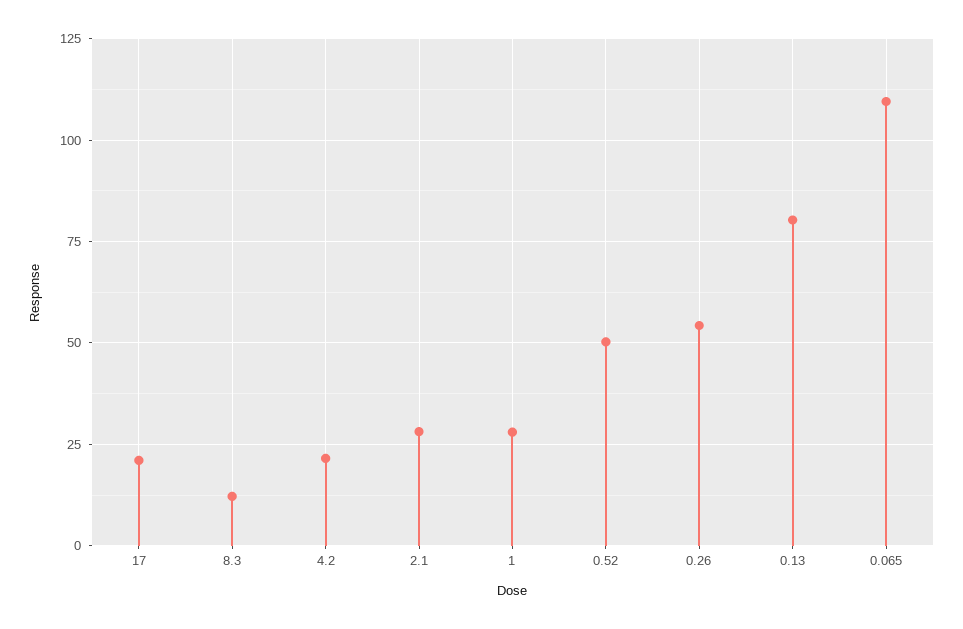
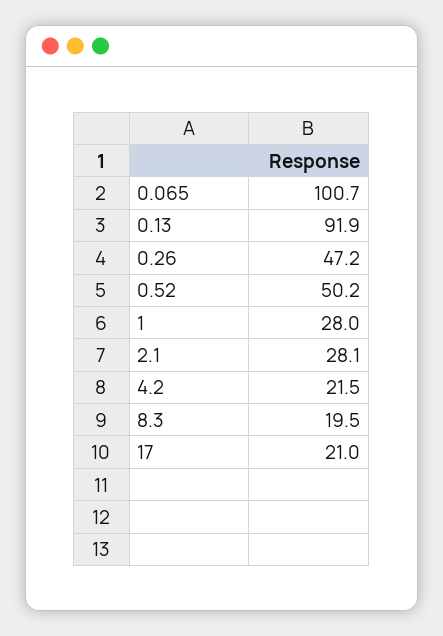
  {
    "17": 21,
-   "8.3": 12.5,
+   "8.3": 19.5,
    "4.2": 21.5,
    "2.1": 28.1,
    "1": 28,
    "0.52": 50.2,
-   "0.26": 55,
+   "0.26": 47.2,
-   "0.13": 80,
+   "0.13": 91.9,
-   "0.065": 110
+   "0.065": 100.7
  }

